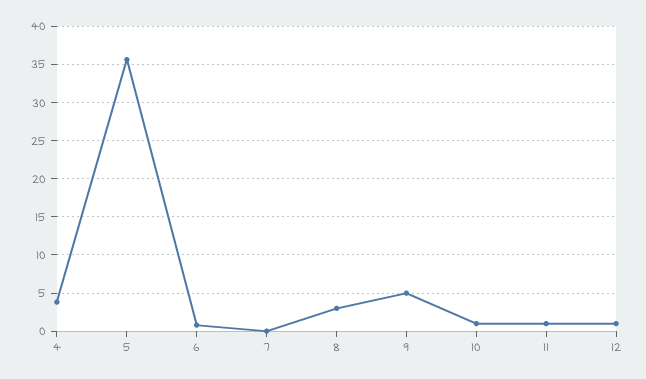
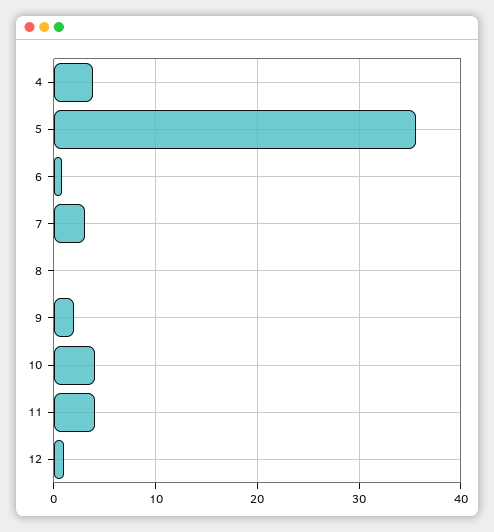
  {
    "4": 4,
    "5": 36,
    "6": 1,
-   "7": 0,
+   "7": 3,
-   "8": 3,
+   "8": 0,
-   "9": 5,
+   "9": 2,
-   "10": 1,
+   "10": 4,
-   "11": 1,
+   "11": 4,
    "12": 1
  }

